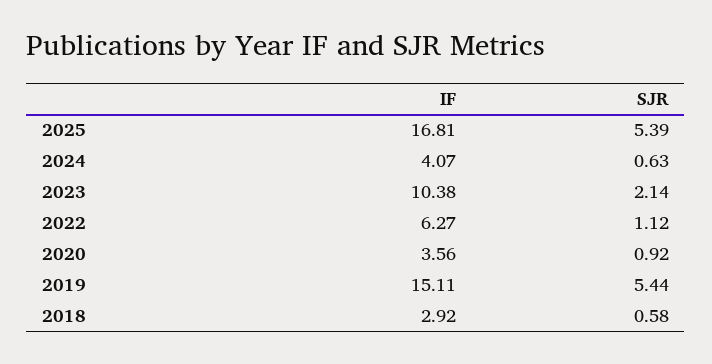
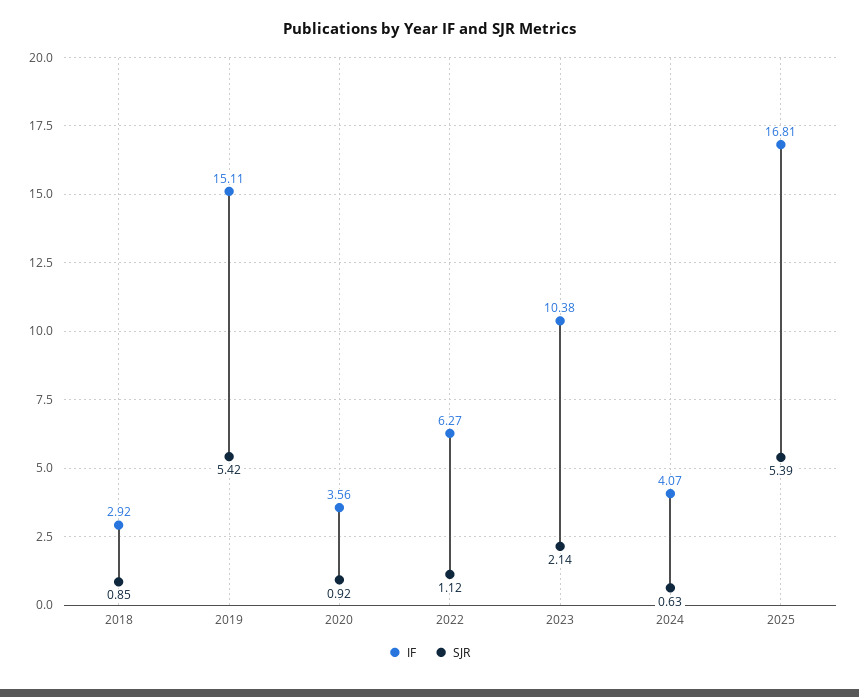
  {
    "IF": {
      "2025": 16.81,
      "2024": 4.07,
      "2023": 10.38,
      "2022": 6.27,
      "2020": 3.56,
      "2019": 15.11,
      "2018": 2.92
    },
    "SJR": {
      "2025": 5.39,
      "2024": 0.63,
      "2023": 2.14,
      "2022": 1.12,
      "2020": 0.92,
-     "2019": 5.44,
+     "2019": 5.42,
-     "2018": 0.58
+     "2018": 0.85
    }
  }

